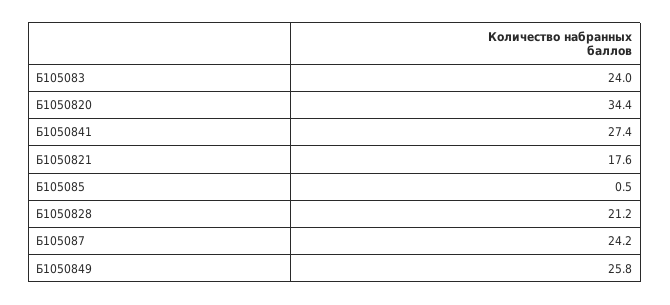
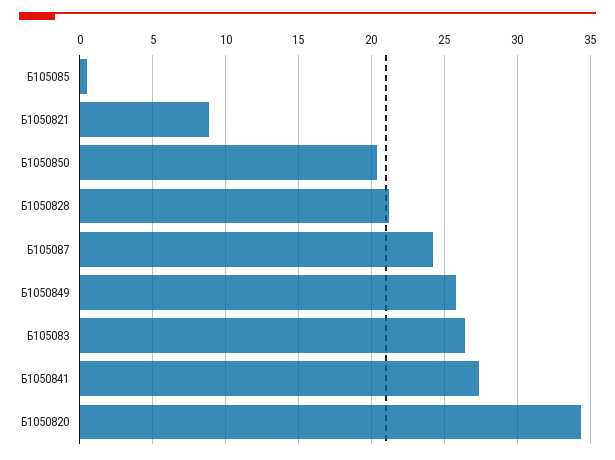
  {
-   "Б105083": 24,
+   "Б105083": 26.5,
    "Б1050820": 34.4,
    "Б1050841": 27.4,
-   "Б1050821": 17.6,
+   "Б1050821": 9,
    "Б105085": 0.5,
    "Б1050828": 21.2,
    "Б105087": 24.2,
-   "Б1050849": 25.8
+   "Б1050849": 25.8,
+   "Б1050850": 20.5
  }

